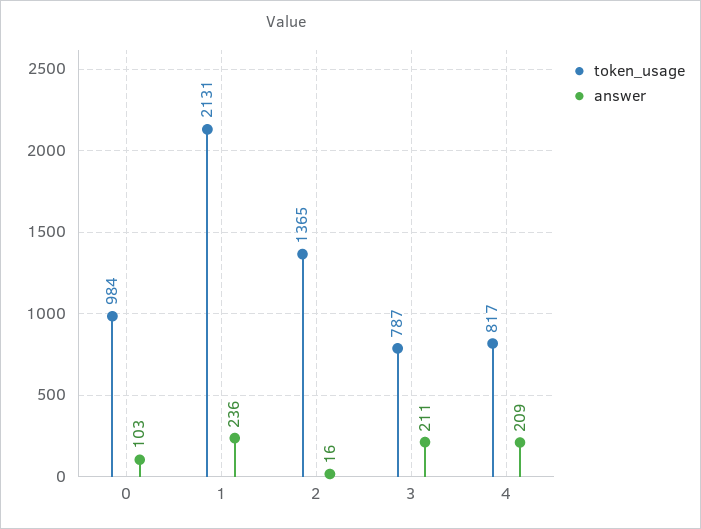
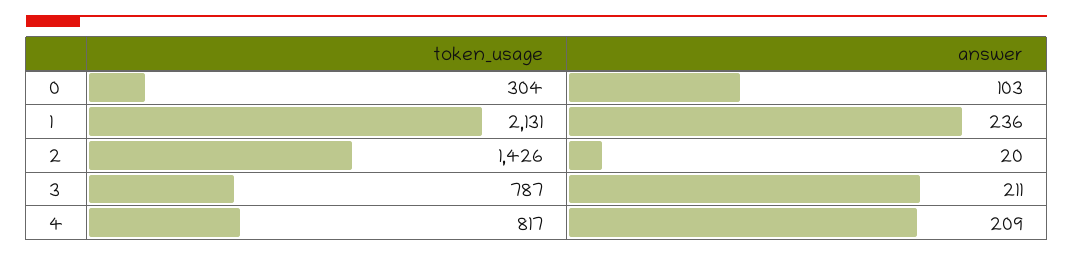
  {
    "token_usage": {
-     "0": 984,
+     "0": 304,
      "1": 2131,
-     "2": 1365,
+     "2": 1426,
      "3": 787,
      "4": 817
    },
    "answer": {
      "0": 103,
      "1": 236,
-     "2": 16,
+     "2": 20,
      "3": 211,
      "4": 209
    }
  }

